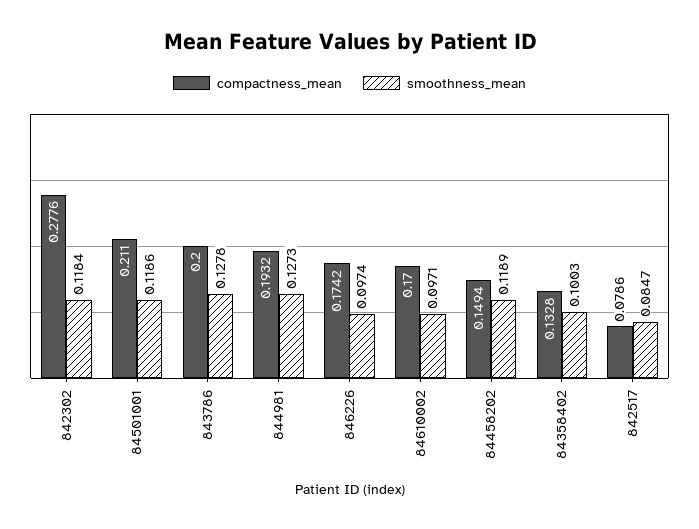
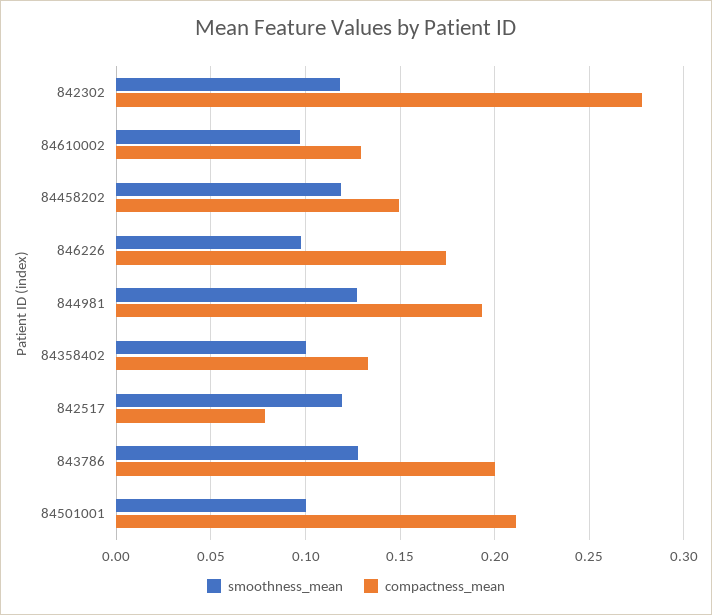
  {
    "compactness_mean": {
      "842302": 0.2776,
      "84501001": 0.211,
      "843786": 0.2,
      "844981": 0.1932,
      "846226": 0.1742,
-     "84610002": 0.17,
+     "84610002": 0.13,
      "84458202": 0.1494,
      "84358402": 0.1328,
      "842517": 0.0786
    },
    "smoothness_mean": {
      "842302": 0.1184,
-     "84501001": 0.1186,
+     "84501001": 0.1,
      "843786": 0.1278,
      "844981": 0.1273,
      "846226": 0.0974,
      "84610002": 0.0971,
      "84458202": 0.1189,
      "84358402": 0.1003,
-     "842517": 0.0847
+     "842517": 0.12
    }
  }

